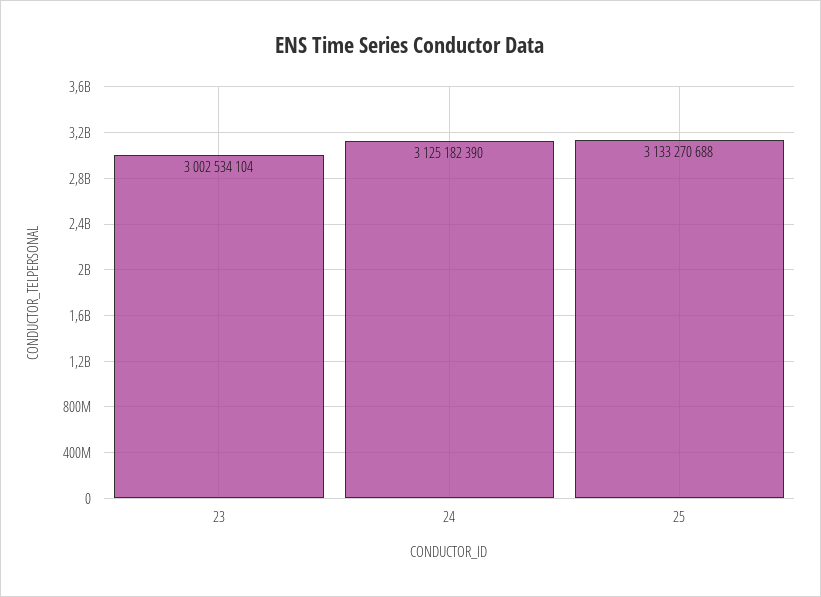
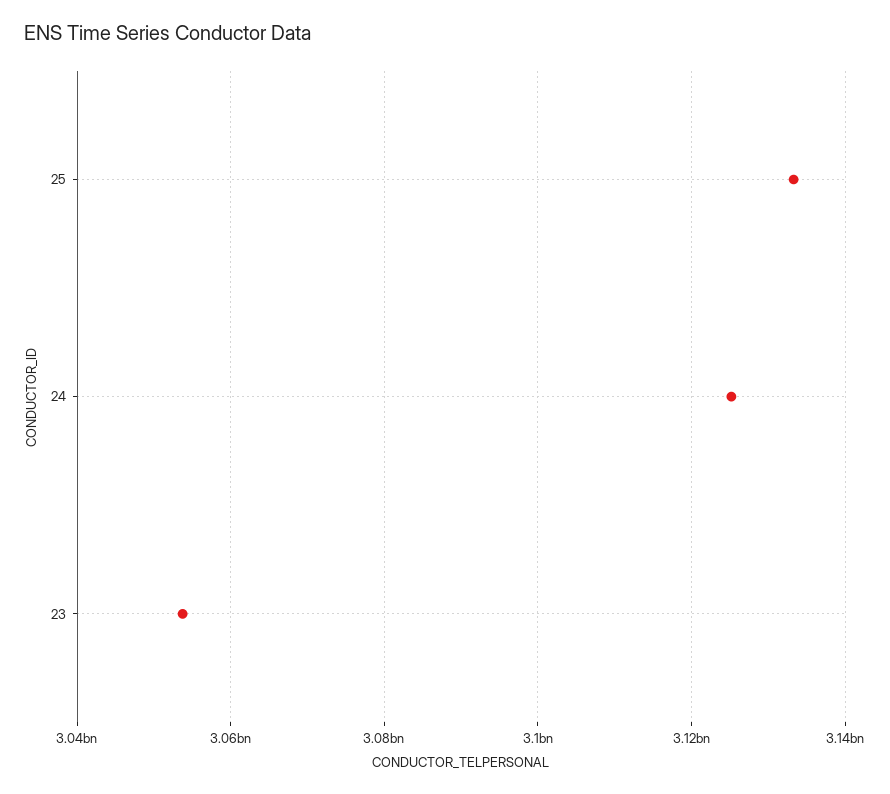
  {
-   "23": 3002534104,
+   "23": 3054000000,
    "24": 3125182390,
    "25": 3133270688
  }

